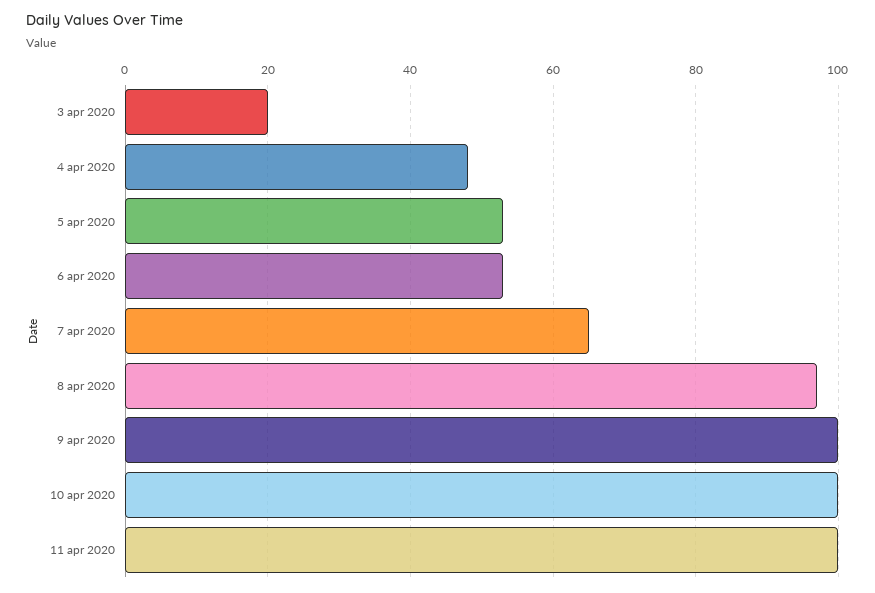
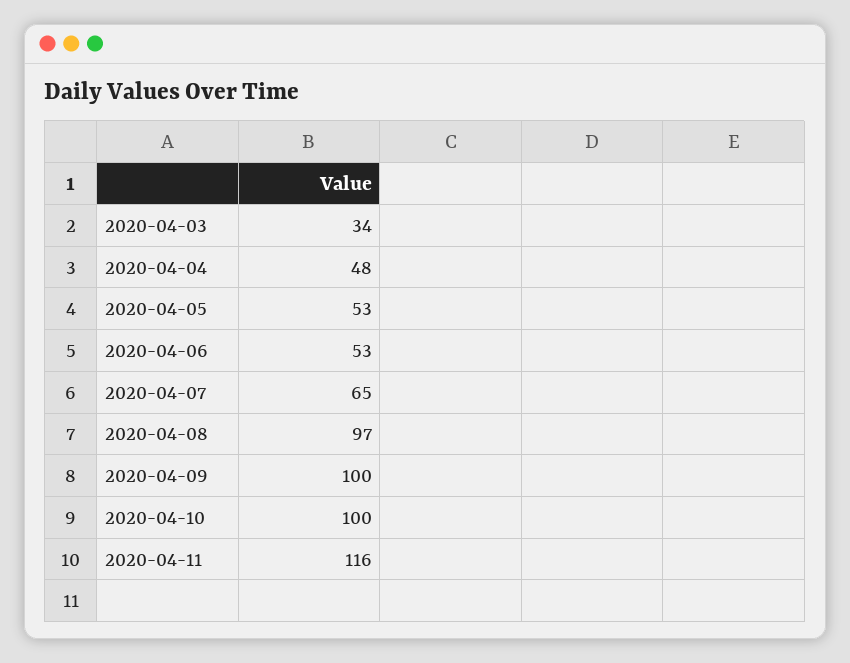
  {
-   "3 apr 2020": 20,
+   "3 apr 2020": 34,
    "4 apr 2020": 48,
    "5 apr 2020": 53,
    "6 apr 2020": 53,
    "7 apr 2020": 65,
    "8 apr 2020": 97,
    "9 apr 2020": 100,
    "10 apr 2020": 100,
-   "11 apr 2020": 100
+   "11 apr 2020": 116
  }

